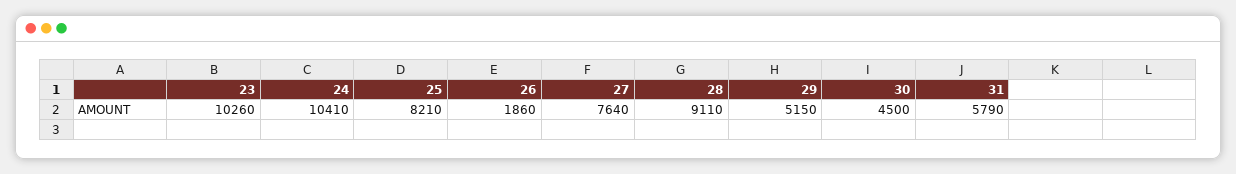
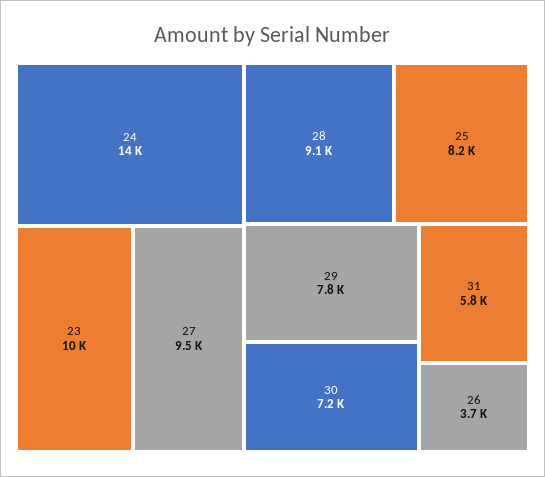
  {
    "23": 10260,
-   "24": 10410,
+   "24": 14000,
    "25": 8210,
-   "26": 1860,
+   "26": 3700,
-   "27": 7640,
+   "27": 9500,
    "28": 9110,
-   "29": 5150,
+   "29": 7800,
-   "30": 4500,
+   "30": 7200,
    "31": 5790
  }

